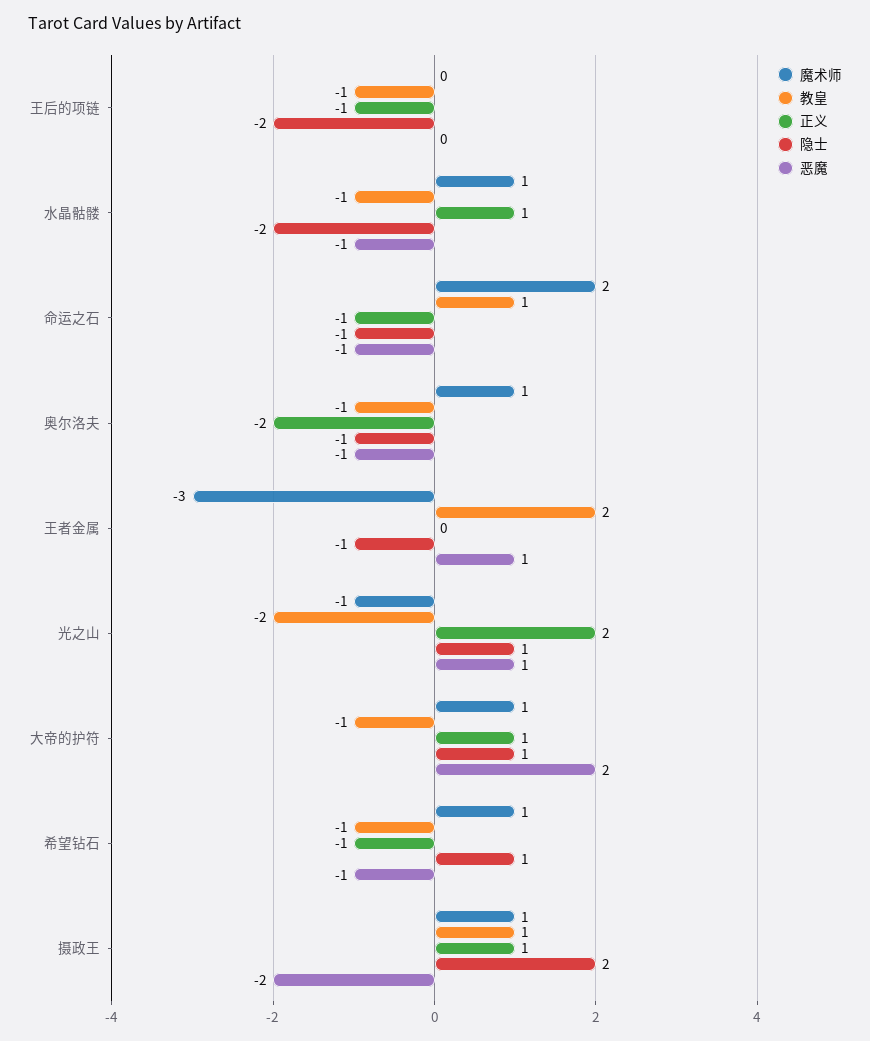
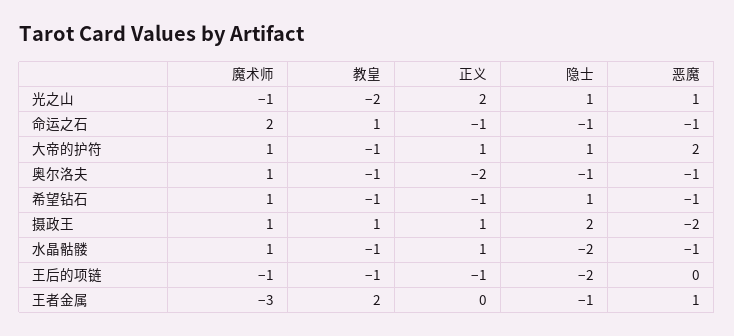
  {
    "魔术师": {
-     "王后的项链": 0,
+     "王后的项链": -1,
      "水晶骷髅": 1,
      "命运之石": 2,
      "奥尔洛夫": 1,
      "王者金属": -3,
      "光之山": -1,
      "大帝的护符": 1,
      "希望钻石": 1,
      "摄政王": 1
    },
    "教皇": {
      "王后的项链": -1,
      "水晶骷髅": -1,
      "命运之石": 1,
      "奥尔洛夫": -1,
      "王者金属": 2,
      "光之山": -2,
      "大帝的护符": -1,
      "希望钻石": -1,
      "摄政王": 1
    },
    "正义": {
      "王后的项链": -1,
      "水晶骷髅": 1,
      "命运之石": -1,
      "奥尔洛夫": -2,
      "王者金属": 0,
      "光之山": 2,
      "大帝的护符": 1,
      "希望钻石": -1,
      "摄政王": 1
    },
    "隐士": {
      "王后的项链": -2,
      "水晶骷髅": -2,
      "命运之石": -1,
      "奥尔洛夫": -1,
      "王者金属": -1,
      "光之山": 1,
      "大帝的护符": 1,
      "希望钻石": 1,
      "摄政王": 2
    },
    "恶魔": {
      "王后的项链": 0,
      "水晶骷髅": -1,
      "命运之石": -1,
      "奥尔洛夫": -1,
      "王者金属": 1,
      "光之山": 1,
      "大帝的护符": 2,
      "希望钻石": -1,
      "摄政王": -2
    }
  }

